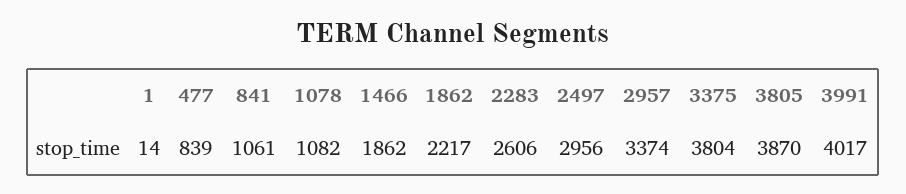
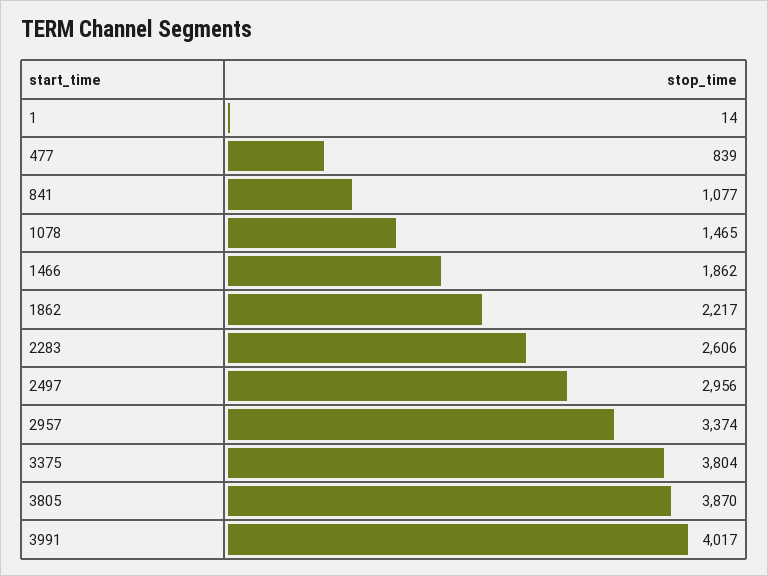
  {
    "1": 14,
    "477": 839,
-   "841": 1061,
+   "841": 1077,
-   "1078": 1082,
+   "1078": 1465,
    "1466": 1862,
    "1862": 2217,
    "2283": 2606,
    "2497": 2956,
    "2957": 3374,
    "3375": 3804,
    "3805": 3870,
    "3991": 4017
  }

